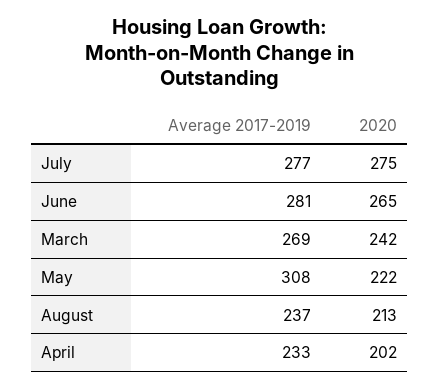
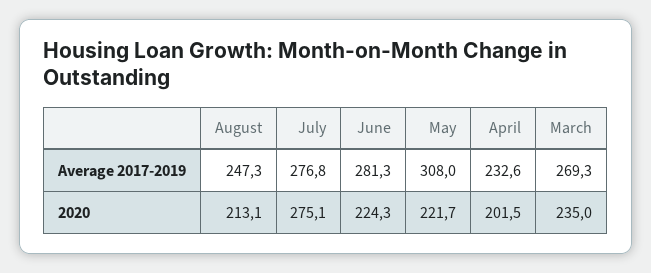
  {
    "Average 2017-2019": {
      "July": 276.8,
      "June": 281.3,
      "March": 269.3,
      "May": 308,
-     "August": 237,
+     "August": 247.3,
      "April": 232.6
    },
    "2020": {
      "July": 275.1,
-     "June": 265,
+     "June": 224.3,
-     "March": 242,
+     "March": 235,
      "May": 221.7,
      "August": 213.1,
      "April": 201.5
    }
  }

